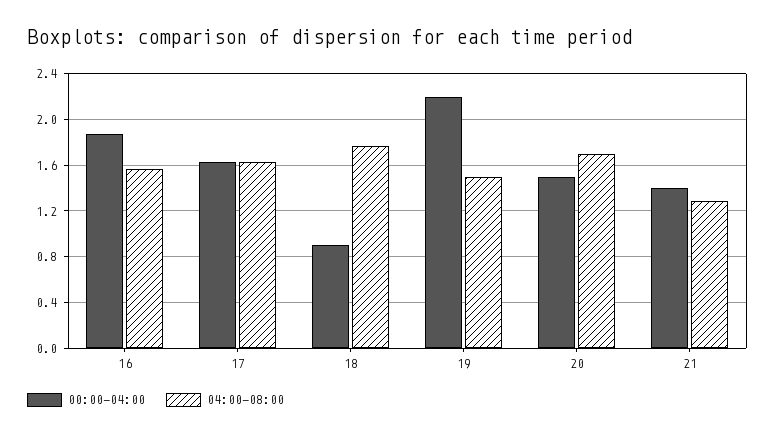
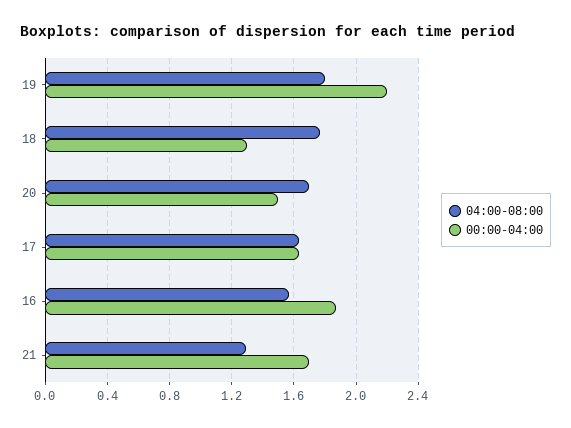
  {
    "00:00-04:00": {
      "16": 1.85,
      "17": 1.65,
-     "18": 0.9,
+     "18": 1.3,
      "19": 2.2,
      "20": 1.5,
-     "21": 1.4
+     "21": 1.7
    },
    "04:00-08:00": {
      "16": 1.55,
      "17": 1.65,
      "18": 1.75,
-     "19": 1.5,
+     "19": 1.8,
      "20": 1.7,
      "21": 1.3
    }
  }

